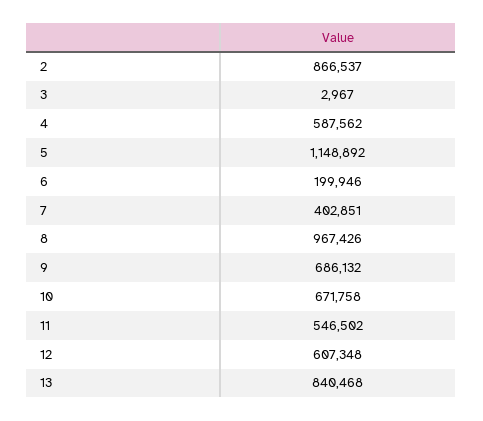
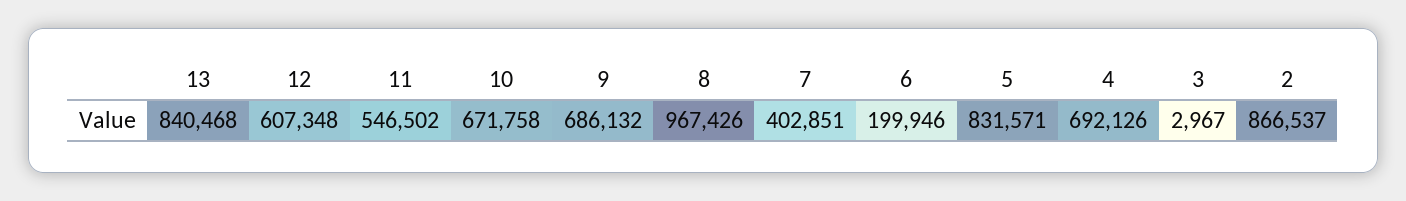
  {
    "2": 866537,
    "3": 2967,
-   "4": 587562,
+   "4": 692126,
-   "5": 1148892,
+   "5": 831571,
    "6": 199946,
    "7": 402851,
    "8": 967426,
    "9": 686132,
    "10": 671758,
    "11": 546502,
    "12": 607348,
    "13": 840468
  }

